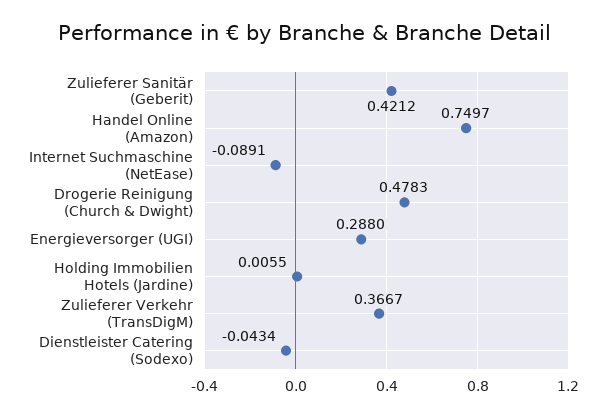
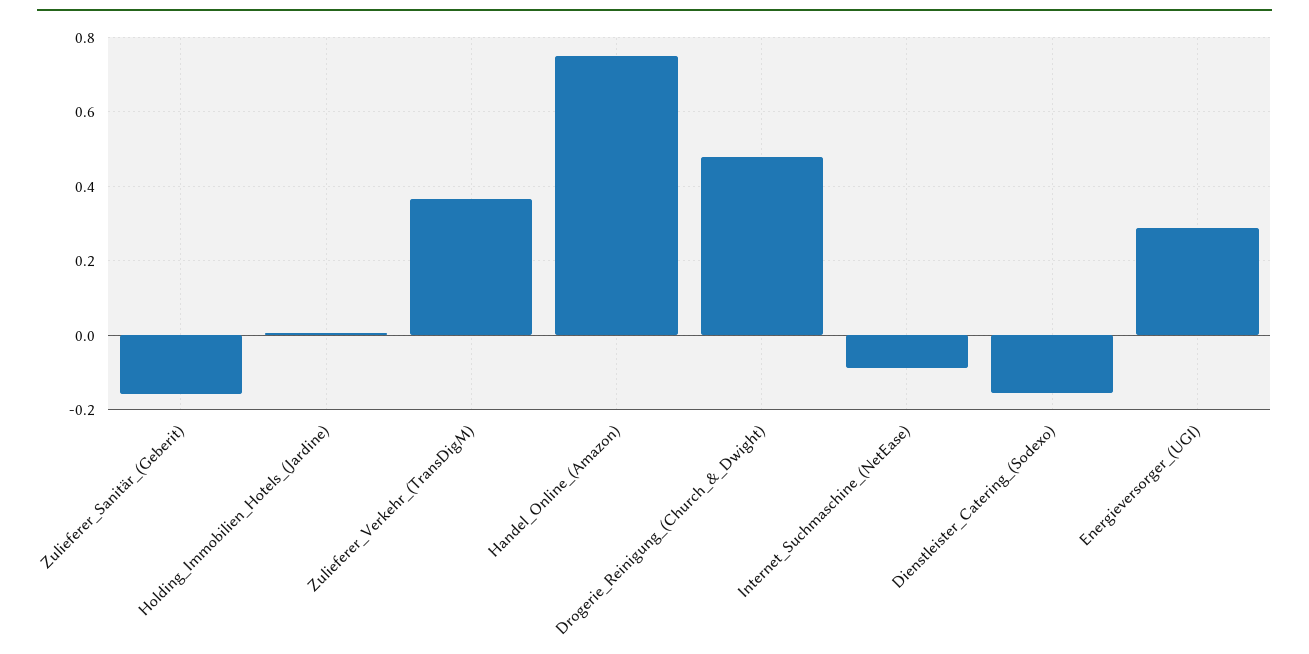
  {
-   "Zulieferer Sanitär (Geberit)": 0.4212,
+   "Zulieferer Sanitär (Geberit)": -0.16,
    "Handel Online (Amazon)": 0.7497,
    "Internet Suchmaschine (NetEase)": -0.0891,
    "Drogerie Reinigung (Church & Dwight)": 0.4783,
    "Energieversorger (UGI)": 0.288,
    "Holding Immobilien Hotels (Jardine)": 0.0055,
    "Zulieferer Verkehr (TransDigM)": 0.3667,
-   "Dienstleister Catering (Sodexo)": -0.0434
+   "Dienstleister Catering (Sodexo)": -0.16
  }

